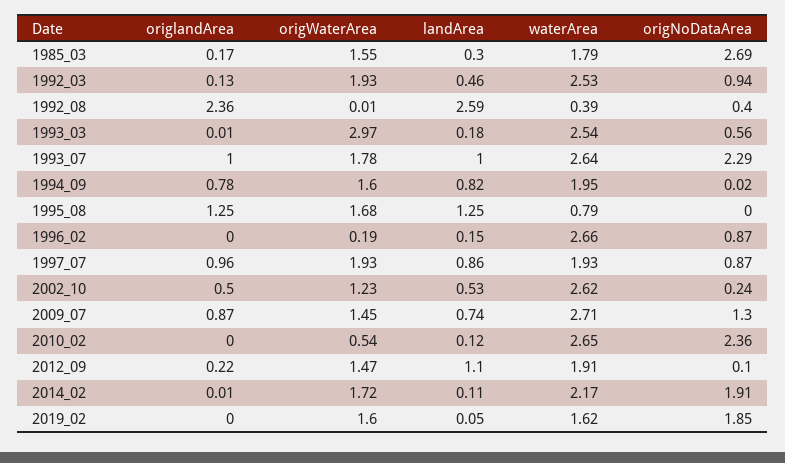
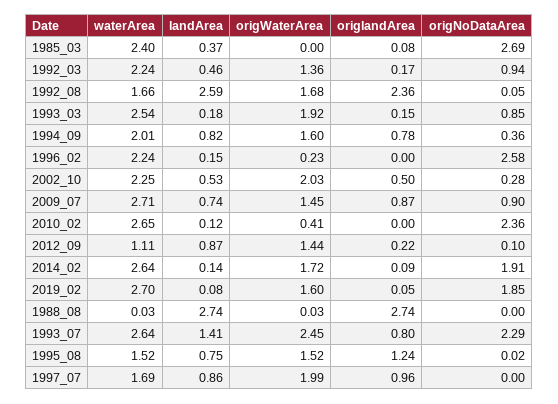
  {
    "origlandArea": {
-     "1985_03": 0.17,
+     "1985_03": 0.08,
-     "1992_03": 0.13,
+     "1992_03": 0.17,
      "1992_08": 2.36,
-     "1993_03": 0.01,
+     "1993_03": 0.15,
-     "1993_07": 1,
+     "1993_07": 0.8,
      "1994_09": 0.78,
-     "1995_08": 1.25,
+     "1995_08": 1.24,
      "1996_02": 0,
      "1997_07": 0.96,
      "2002_10": 0.5,
      "2009_07": 0.87,
      "2010_02": 0,
      "2012_09": 0.22,
-     "2014_02": 0.01,
+     "2014_02": 0.09,
-     "2019_02": 0
+     "2019_02": 0.05,
+     "1988_08": 2.74
    },
    "origWaterArea": {
-     "1985_03": 1.55,
+     "1985_03": 0,
-     "1992_03": 1.93,
+     "1992_03": 1.36,
-     "1992_08": 0.01,
+     "1992_08": 1.68,
-     "1993_03": 2.97,
+     "1993_03": 1.92,
-     "1993_07": 1.78,
+     "1993_07": 2.45,
      "1994_09": 1.6,
-     "1995_08": 1.68,
+     "1995_08": 1.52,
-     "1996_02": 0.19,
+     "1996_02": 0.23,
-     "1997_07": 1.93,
+     "1997_07": 1.99,
-     "2002_10": 1.23,
+     "2002_10": 2.03,
      "2009_07": 1.45,
-     "2010_02": 0.54,
+     "2010_02": 0.41,
-     "2012_09": 1.47,
+     "2012_09": 1.44,
      "2014_02": 1.72,
-     "2019_02": 1.6
+     "2019_02": 1.6,
+     "1988_08": 0.03
    },
    "landArea": {
-     "1985_03": 0.3,
+     "1985_03": 0.37,
      "1992_03": 0.46,
      "1992_08": 2.59,
      "1993_03": 0.18,
-     "1993_07": 1,
+     "1993_07": 1.41,
      "1994_09": 0.82,
-     "1995_08": 1.25,
+     "1995_08": 0.75,
      "1996_02": 0.15,
      "1997_07": 0.86,
      "2002_10": 0.53,
      "2009_07": 0.74,
      "2010_02": 0.12,
-     "2012_09": 1.1,
+     "2012_09": 0.87,
-     "2014_02": 0.11,
+     "2014_02": 0.14,
-     "2019_02": 0.05
+     "2019_02": 0.08,
+     "1988_08": 2.74
    },
    "waterArea": {
-     "1985_03": 1.79,
+     "1985_03": 2.4,
-     "1992_03": 2.53,
+     "1992_03": 2.24,
-     "1992_08": 0.39,
+     "1992_08": 1.66,
      "1993_03": 2.54,
      "1993_07": 2.64,
-     "1994_09": 1.95,
+     "1994_09": 2.01,
-     "1995_08": 0.79,
+     "1995_08": 1.52,
-     "1996_02": 2.66,
+     "1996_02": 2.24,
-     "1997_07": 1.93,
+     "1997_07": 1.69,
-     "2002_10": 2.62,
+     "2002_10": 2.25,
      "2009_07": 2.71,
      "2010_02": 2.65,
-     "2012_09": 1.91,
+     "2012_09": 1.11,
-     "2014_02": 2.17,
+     "2014_02": 2.64,
-     "2019_02": 1.62
+     "2019_02": 2.7,
+     "1988_08": 0.03
    },
    "origNoDataArea": {
      "1985_03": 2.69,
      "1992_03": 0.94,
-     "1992_08": 0.4,
+     "1992_08": 0.05,
-     "1993_03": 0.56,
+     "1993_03": 0.85,
      "1993_07": 2.29,
-     "1994_09": 0.02,
+     "1994_09": 0.36,
-     "1995_08": 0,
+     "1995_08": 0.02,
-     "1996_02": 0.87,
+     "1996_02": 2.58,
-     "1997_07": 0.87,
+     "1997_07": 0,
-     "2002_10": 0.24,
+     "2002_10": 0.28,
-     "2009_07": 1.3,
+     "2009_07": 0.9,
      "2010_02": 2.36,
      "2012_09": 0.1,
      "2014_02": 1.91,
-     "2019_02": 1.85
+     "2019_02": 1.85,
+     "1988_08": 0
    }
  }

